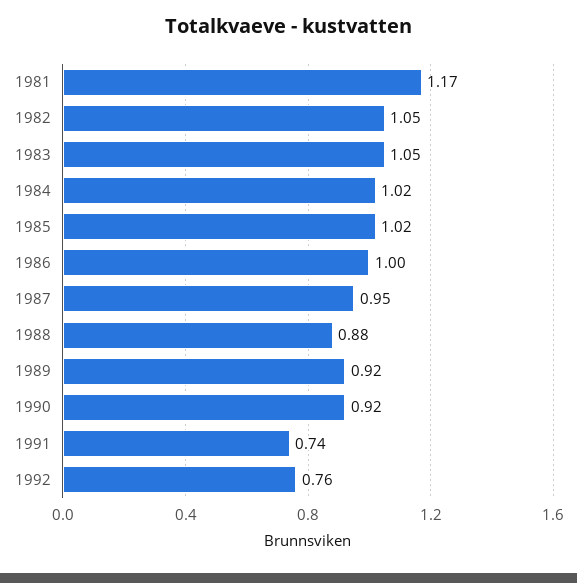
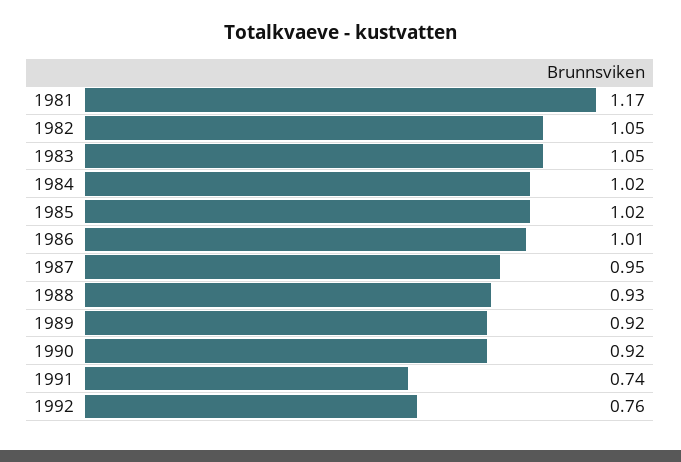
  {
    "1981": 1.17,
    "1982": 1.05,
    "1983": 1.05,
    "1984": 1.02,
    "1985": 1.02,
-   "1986": 1,
+   "1986": 1.01,
    "1987": 0.95,
-   "1988": 0.88,
+   "1988": 0.93,
    "1989": 0.92,
    "1990": 0.92,
    "1991": 0.74,
    "1992": 0.76
  }

